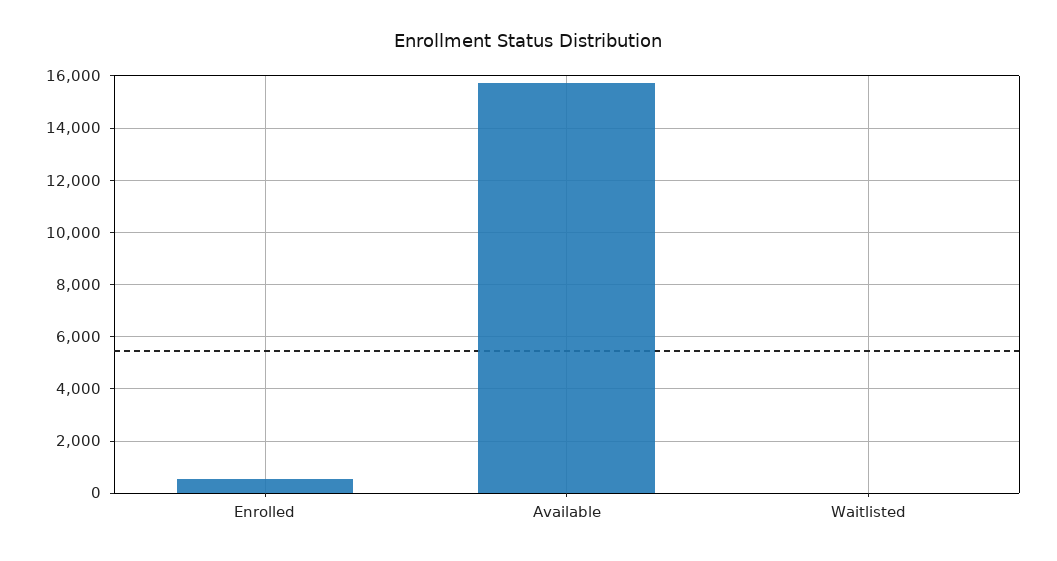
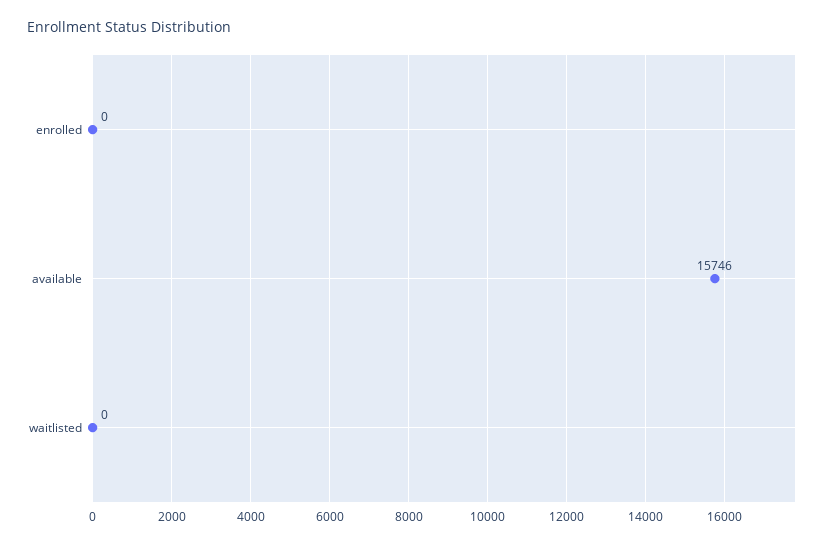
  {
-   "Enrolled": 500,
+   "Enrolled": 0,
    "Available": 15746,
    "Waitlisted": 0
  }

